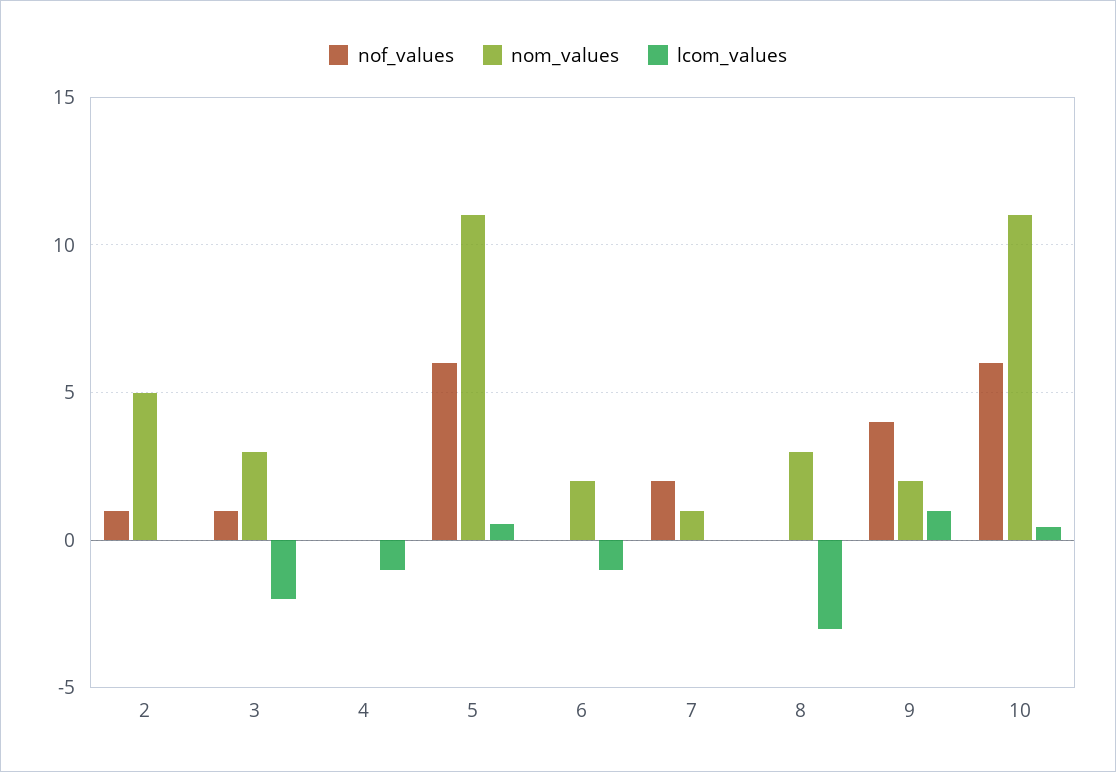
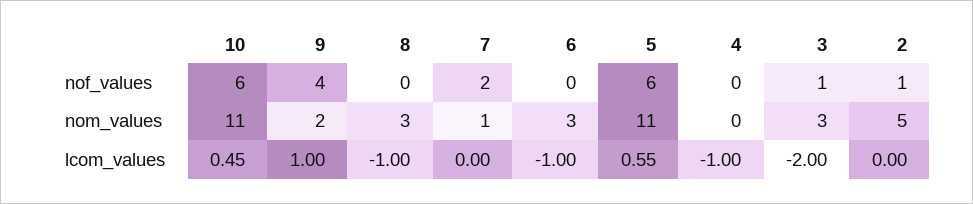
  {
    "nof_values": {
      "2": 1,
      "3": 1,
      "4": 0,
      "5": 6,
      "6": 0,
      "7": 2,
      "8": 0,
      "9": 4,
      "10": 6
    },
    "nom_values": {
      "2": 5,
      "3": 3,
      "4": 0,
      "5": 11,
-     "6": 2,
+     "6": 3,
      "7": 1,
      "8": 3,
      "9": 2,
      "10": 11
    },
    "lcom_values": {
      "2": 0,
      "3": -2,
      "4": -1,
      "5": 0.55,
      "6": -1,
      "7": 0,
-     "8": -3,
+     "8": -1,
      "9": 1,
      "10": 0.45
    }
  }

